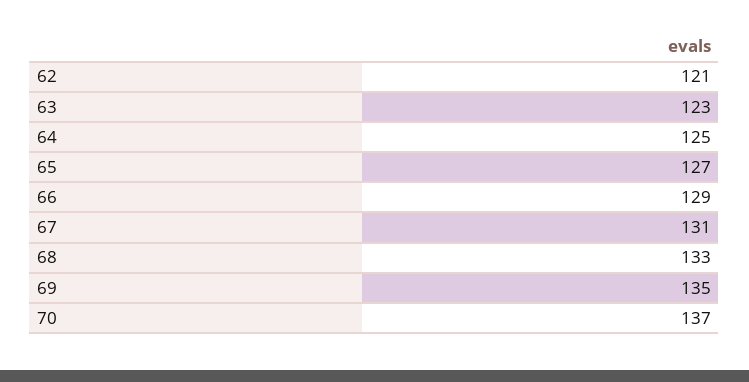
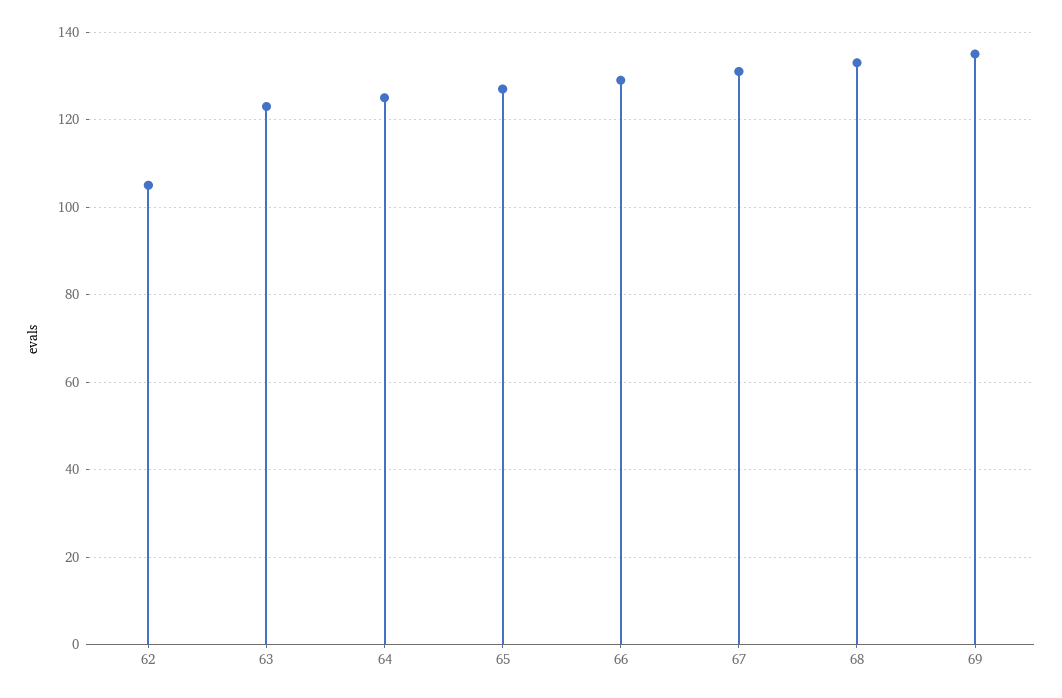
  {
-   "62": 121,
+   "62": 105,
    "63": 123,
    "64": 125,
    "65": 127,
    "66": 129,
    "67": 131,
    "68": 133,
-   "69": 135,
+   "69": 135
-   "70": 137
  }

